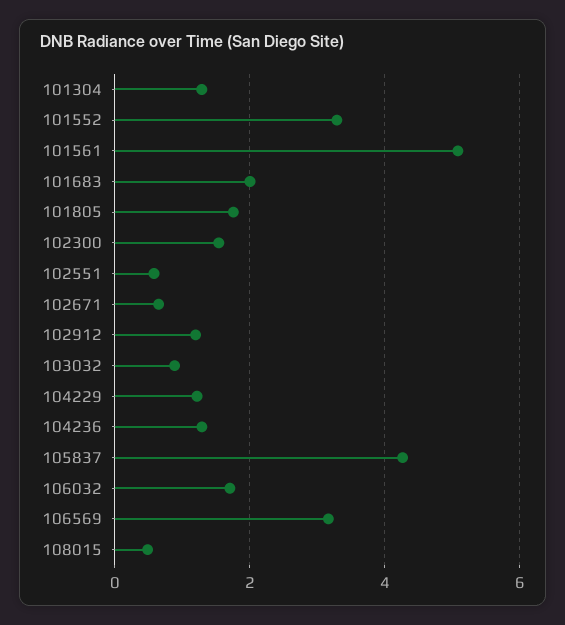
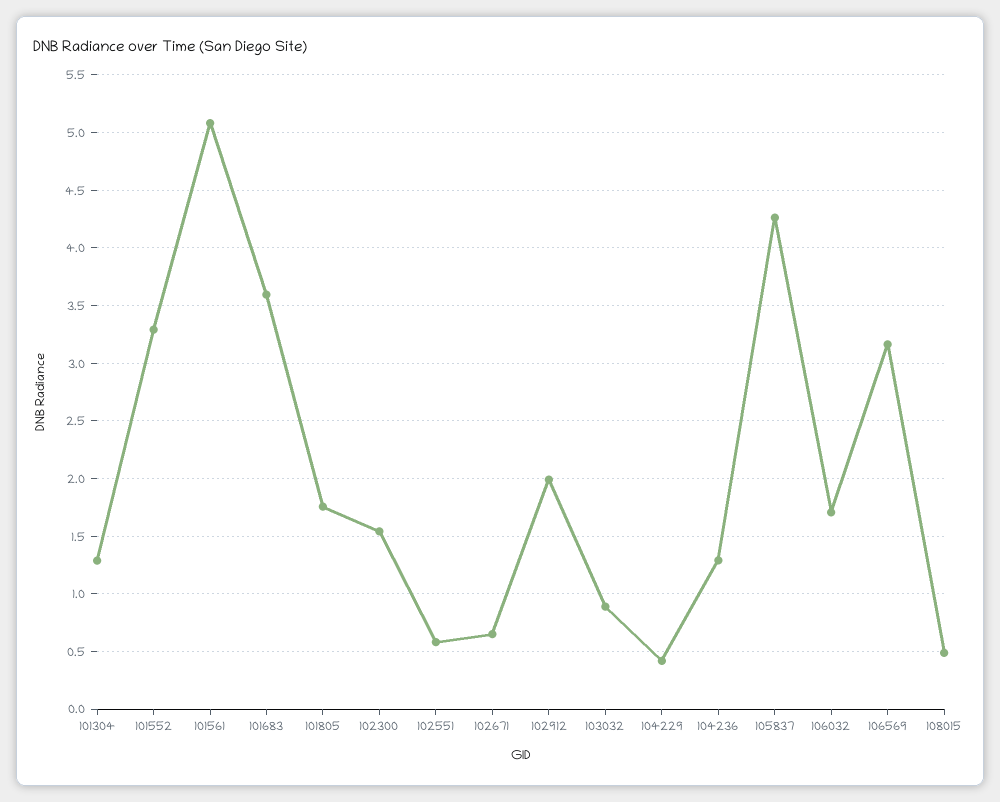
  {
    "101304": 1.3,
    "101552": 3.3,
    "101561": 5.1,
-   "101683": 2,
+   "101683": 3.6,
    "101805": 1.8,
    "102300": 1.5,
    "102551": 0.6,
    "102671": 0.7,
-   "102912": 1.2,
+   "102912": 2,
    "103032": 0.9,
-   "104229": 1.2,
+   "104229": 0.4,
    "104236": 1.3,
    "105837": 4.3,
    "106032": 1.7,
    "106569": 3.2,
    "108015": 0.5
  }

